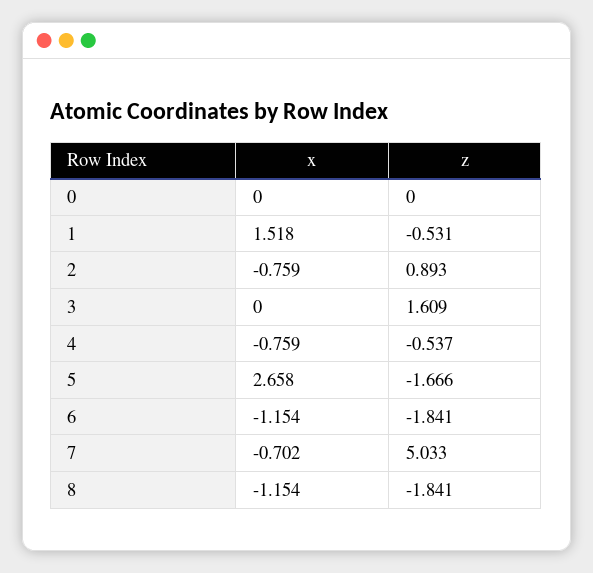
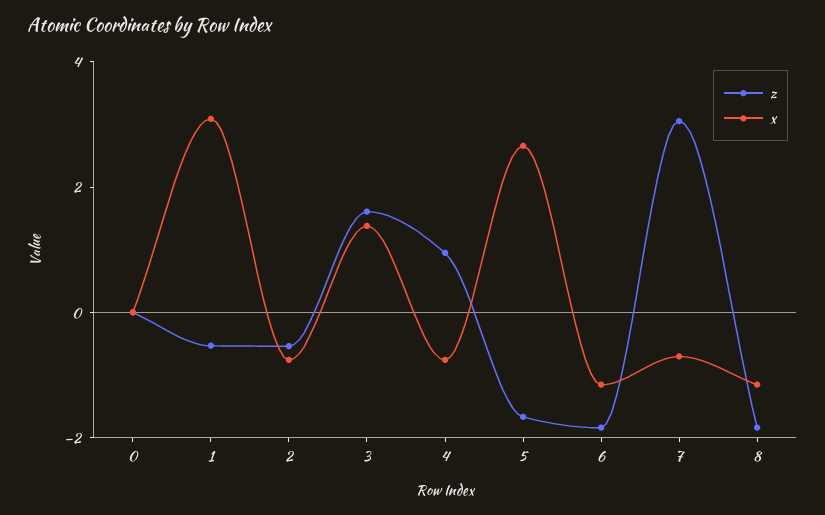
  {
    "x": {
      "0": 0,
-     "1": 1.518,
+     "1": 3,
      "2": -0.759,
-     "3": 0,
+     "3": 1.5,
      "4": -0.759,
      "5": 2.658,
      "6": -1.154,
      "7": -0.702,
      "8": -1.154
    },
    "z": {
      "0": 0,
      "1": -0.531,
-     "2": 0.893,
+     "2": -0.5,
      "3": 1.609,
-     "4": -0.537,
+     "4": 1,
      "5": -1.666,
      "6": -1.841,
-     "7": 5.033,
+     "7": 3,
      "8": -1.841
    }
  }

